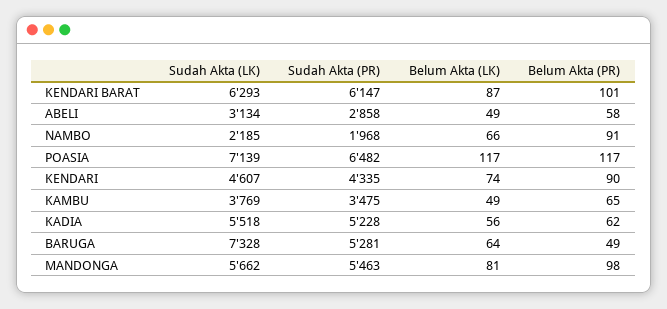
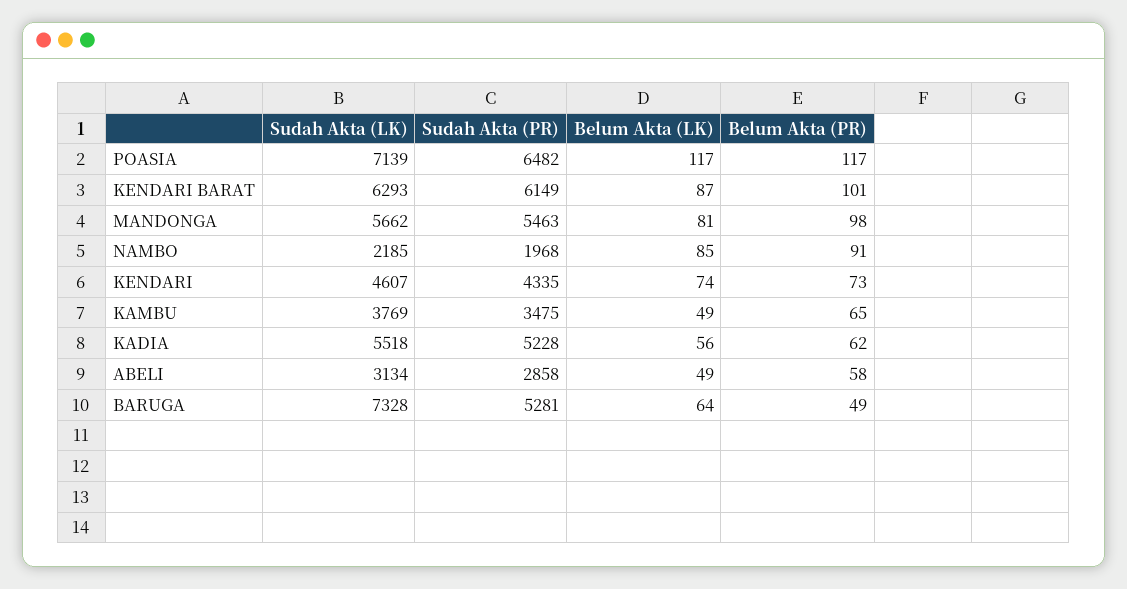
  {
    "Sudah Akta (LK)": {
      "KENDARI BARAT": 6293,
      "ABELI": 3134,
      "NAMBO": 2185,
      "POASIA": 7139,
      "KENDARI": 4607,
      "KAMBU": 3769,
      "KADIA": 5518,
      "BARUGA": 7328,
      "MANDONGA": 5662
    },
    "Sudah Akta (PR)": {
-     "KENDARI BARAT": 6147,
+     "KENDARI BARAT": 6149,
      "ABELI": 2858,
      "NAMBO": 1968,
      "POASIA": 6482,
      "KENDARI": 4335,
      "KAMBU": 3475,
      "KADIA": 5228,
      "BARUGA": 5281,
      "MANDONGA": 5463
    },
    "Belum Akta (LK)": {
      "KENDARI BARAT": 87,
      "ABELI": 49,
-     "NAMBO": 66,
+     "NAMBO": 85,
      "POASIA": 117,
      "KENDARI": 74,
      "KAMBU": 49,
      "KADIA": 56,
      "BARUGA": 64,
      "MANDONGA": 81
    },
    "Belum Akta (PR)": {
      "KENDARI BARAT": 101,
      "ABELI": 58,
      "NAMBO": 91,
      "POASIA": 117,
-     "KENDARI": 90,
+     "KENDARI": 73,
      "KAMBU": 65,
      "KADIA": 62,
      "BARUGA": 49,
      "MANDONGA": 98
    }
  }

